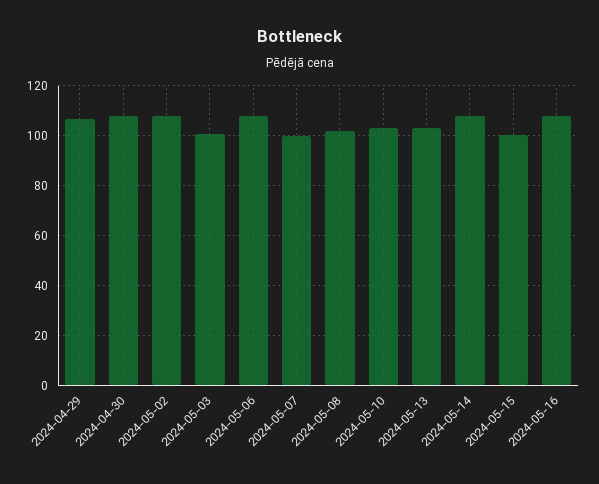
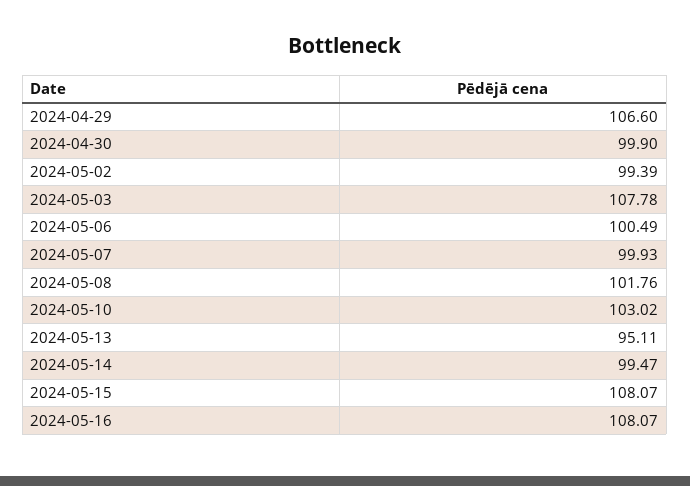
  {
    "2024-04-29": 106.6,
-   "2024-04-30": 107.5,
+   "2024-04-30": 99.9,
-   "2024-05-02": 107.5,
+   "2024-05-02": 99.39,
-   "2024-05-03": 100,
+   "2024-05-03": 107.78,
-   "2024-05-06": 107.5,
+   "2024-05-06": 100.49,
    "2024-05-07": 99.93,
    "2024-05-08": 101.76,
    "2024-05-10": 103.02,
-   "2024-05-13": 102.5,
+   "2024-05-13": 95.11,
-   "2024-05-14": 107.5,
+   "2024-05-14": 99.47,
-   "2024-05-15": 100,
+   "2024-05-15": 108.07,
    "2024-05-16": 108.07
  }

